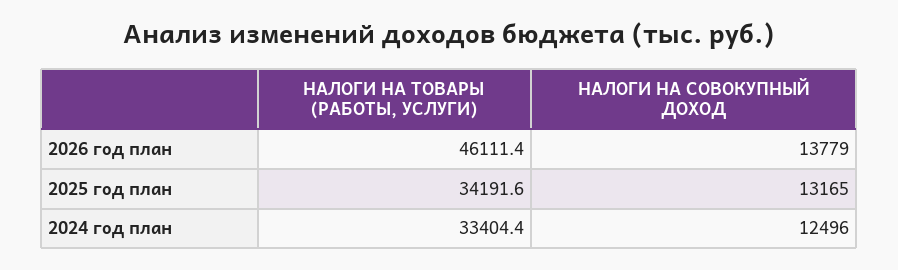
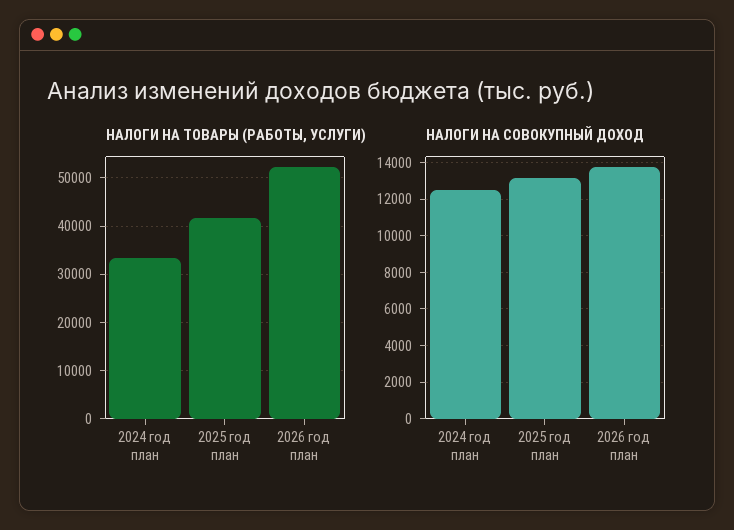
  {
    "НАЛОГИ НА ТОВАРЫ (РАБОТЫ, УСЛУГИ)": {
-     "2026 год план": 46111.4,
+     "2026 год план": 52000,
-     "2025 год план": 34191.6,
+     "2025 год план": 42000,
      "2024 год план": 33404.4
    },
    "НАЛОГИ НА СОВОКУПНЫЙ ДОХОД": {
      "2026 год план": 13779,
      "2025 год план": 13165,
      "2024 год план": 12496
    }
  }

